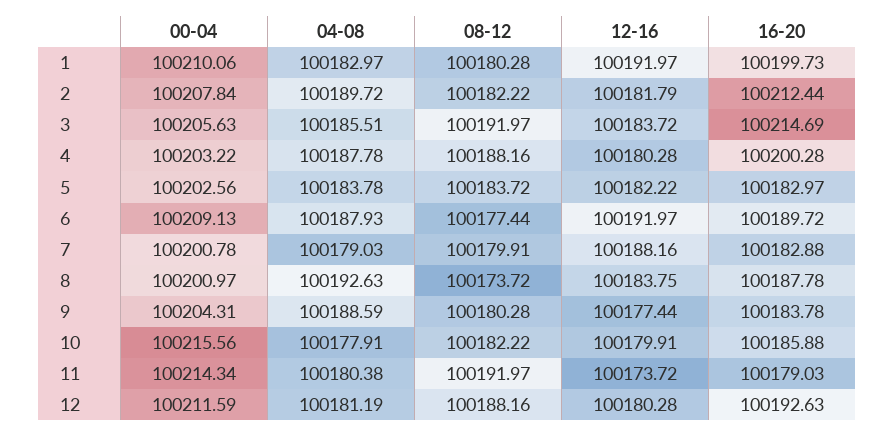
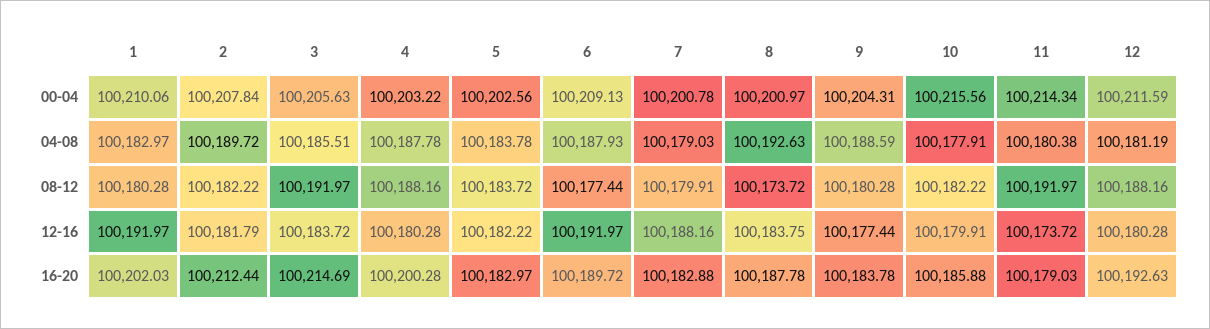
  {
    "00-04": {
      "1": 100210.06,
      "2": 100207.84,
      "3": 100205.63,
      "4": 100203.22,
      "5": 100202.56,
      "6": 100209.13,
      "7": 100200.78,
      "8": 100200.97,
      "9": 100204.31,
      "10": 100215.56,
      "11": 100214.34,
      "12": 100211.59
    },
    "04-08": {
      "1": 100182.97,
      "2": 100189.72,
      "3": 100185.51,
      "4": 100187.78,
      "5": 100183.78,
      "6": 100187.93,
      "7": 100179.03,
      "8": 100192.63,
      "9": 100188.59,
      "10": 100177.91,
      "11": 100180.38,
      "12": 100181.19
    },
    "08-12": {
      "1": 100180.28,
      "2": 100182.22,
      "3": 100191.97,
      "4": 100188.16,
      "5": 100183.72,
      "6": 100177.44,
      "7": 100179.91,
      "8": 100173.72,
      "9": 100180.28,
      "10": 100182.22,
      "11": 100191.97,
      "12": 100188.16
    },
    "12-16": {
      "1": 100191.97,
      "2": 100181.79,
      "3": 100183.72,
      "4": 100180.28,
      "5": 100182.22,
      "6": 100191.97,
      "7": 100188.16,
      "8": 100183.75,
      "9": 100177.44,
      "10": 100179.91,
      "11": 100173.72,
      "12": 100180.28
    },
    "16-20": {
-     "1": 100199.73,
+     "1": 100202.03,
      "2": 100212.44,
      "3": 100214.69,
      "4": 100200.28,
      "5": 100182.97,
      "6": 100189.72,
      "7": 100182.88,
      "8": 100187.78,
      "9": 100183.78,
      "10": 100185.88,
      "11": 100179.03,
      "12": 100192.63
    }
  }

